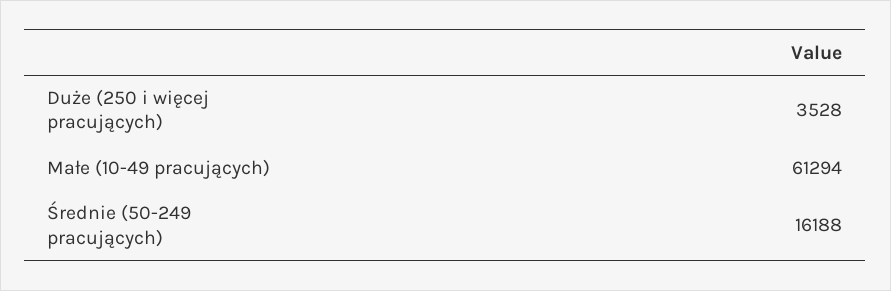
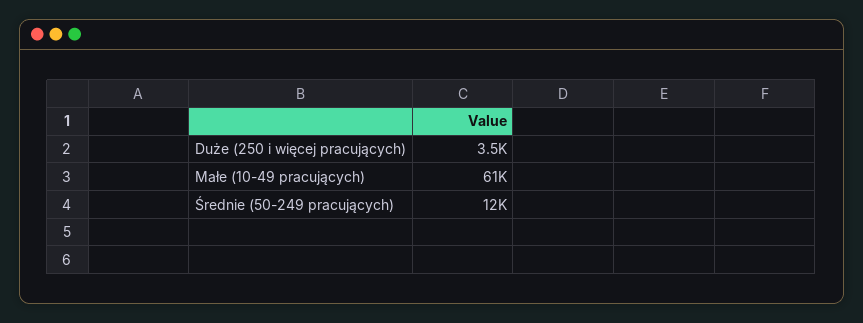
  {
    "Duże (250 i więcej pracujących)": 3528,
    "Małe (10-49 pracujących)": 61294,
-   "Średnie (50-249 pracujących)": 16188
+   "Średnie (50-249 pracujących)": 12000
  }

